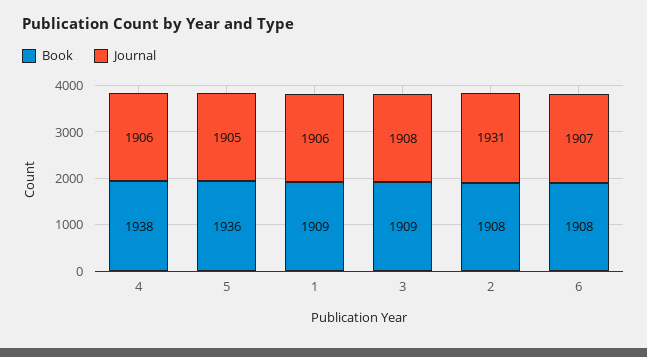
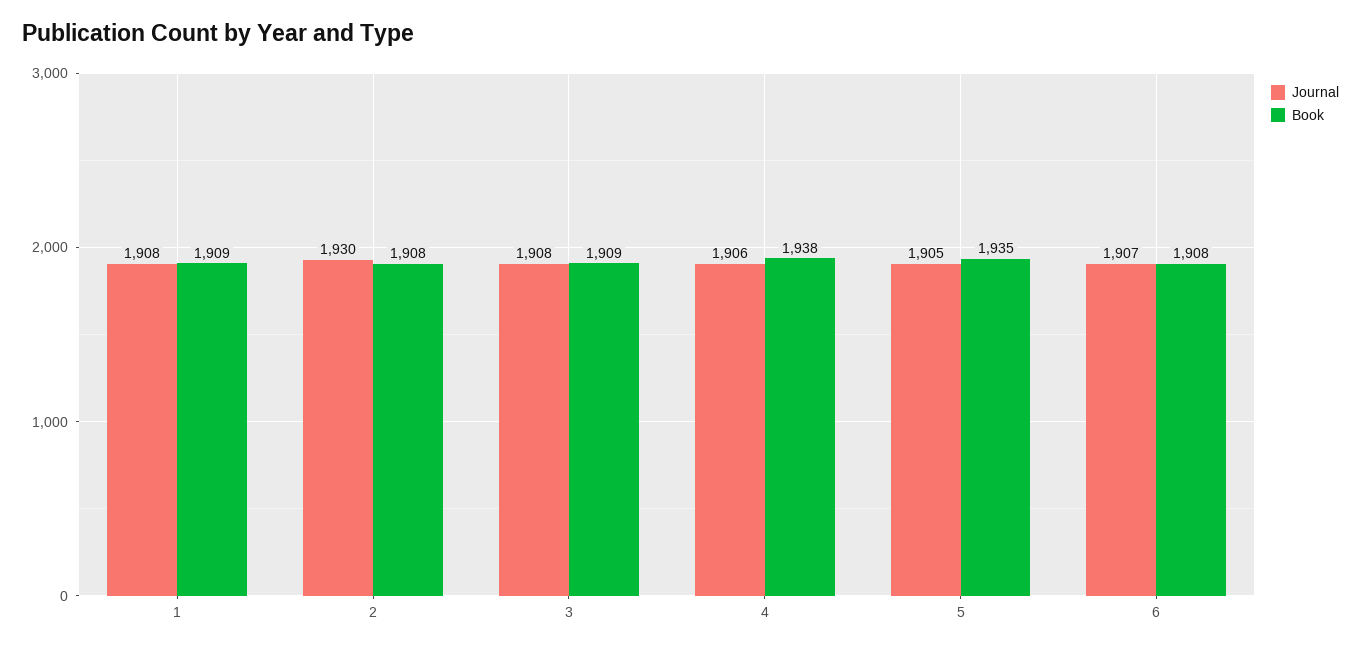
  {
    "Book": {
      "4": 1938,
-     "5": 1936,
+     "5": 1935,
      "1": 1909,
      "3": 1909,
      "2": 1908,
      "6": 1908
    },
    "Journal": {
      "4": 1906,
      "5": 1905,
-     "1": 1906,
+     "1": 1908,
      "3": 1908,
-     "2": 1931,
+     "2": 1930,
      "6": 1907
    }
  }

